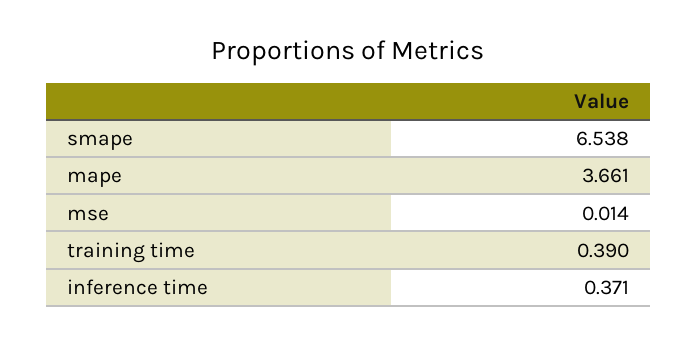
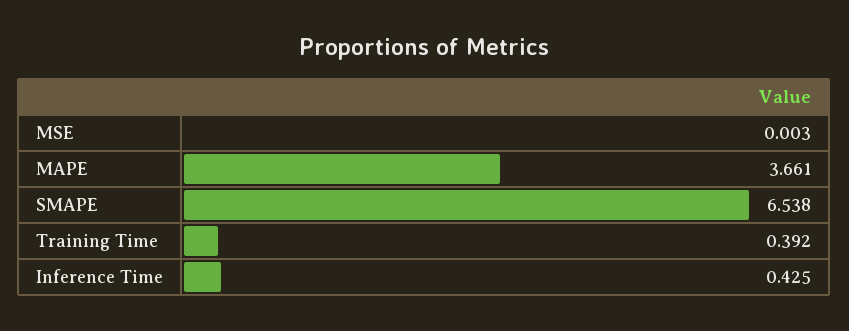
  {
    "smape": 6.538,
    "mape": 3.661,
-   "mse": 0.014,
+   "mse": 0.003,
-   "training time": 0.39,
+   "training time": 0.392,
-   "inference time": 0.371
+   "inference time": 0.425
  }

